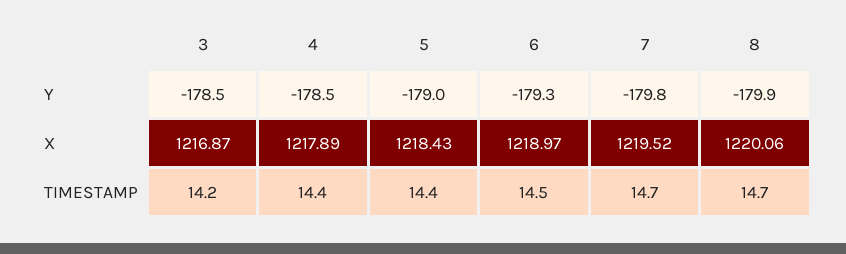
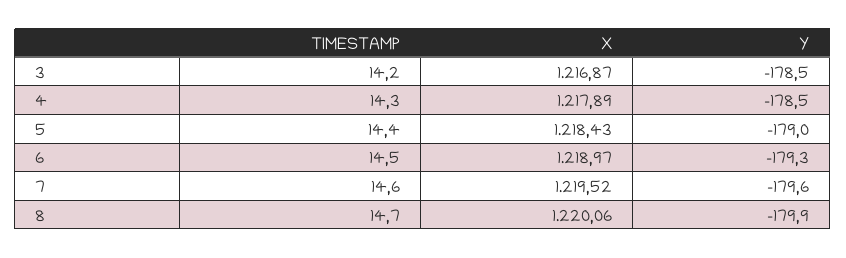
  {
    "3": {
      "Y": -178.5,
      "X": 1216.87,
      "TIMESTAMP": 14.2
    },
    "4": {
      "Y": -178.5,
      "X": 1217.89,
-     "TIMESTAMP": 14.4
+     "TIMESTAMP": 14.3
    },
    "5": {
      "Y": -179,
      "X": 1218.43,
      "TIMESTAMP": 14.4
    },
    "6": {
      "Y": -179.3,
      "X": 1218.97,
      "TIMESTAMP": 14.5
    },
    "7": {
-     "Y": -179.8,
+     "Y": -179.6,
      "X": 1219.52,
-     "TIMESTAMP": 14.7
+     "TIMESTAMP": 14.6
    },
    "8": {
      "Y": -179.9,
      "X": 1220.06,
      "TIMESTAMP": 14.7
    }
  }

